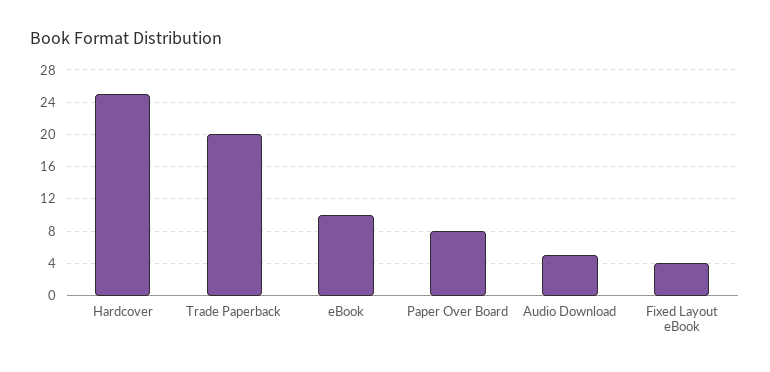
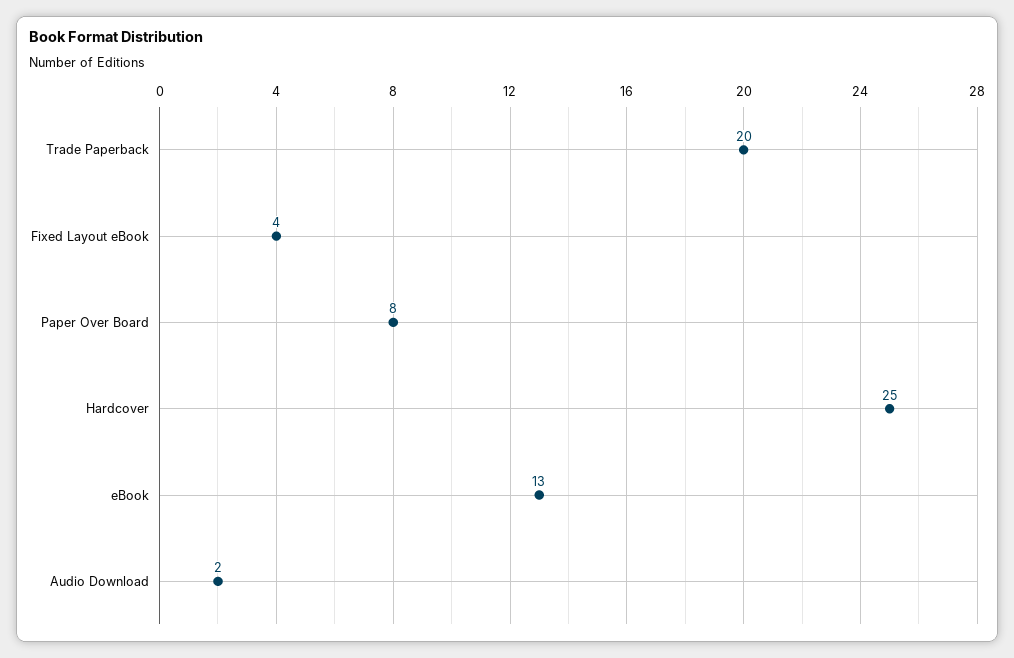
  {
    "Hardcover": 25,
    "Trade Paperback": 20,
-   "eBook": 10,
+   "eBook": 13,
    "Paper Over Board": 8,
-   "Audio Download": 5,
+   "Audio Download": 2,
    "Fixed Layout eBook": 4
  }

